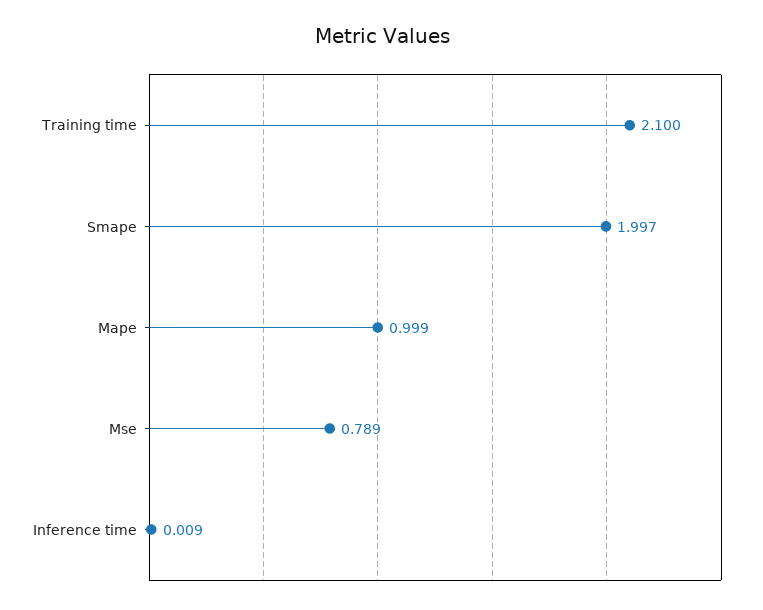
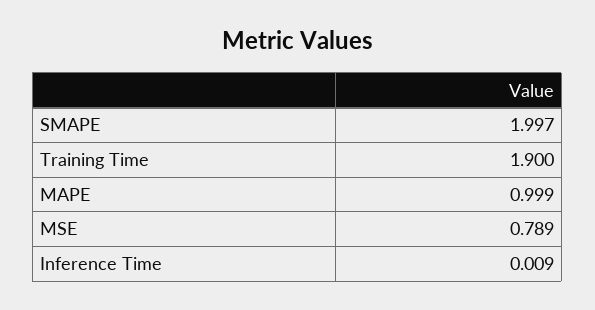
  {
-   "Training time": 2.1,
+   "Training time": 1.9,
    "Smape": 1.997,
    "Mape": 0.999,
    "Mse": 0.789,
    "Inference time": 0.009
  }

